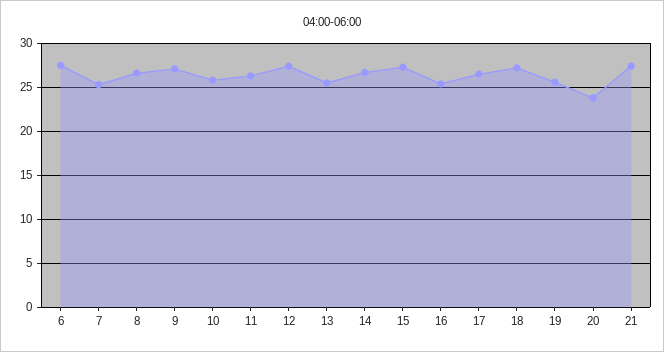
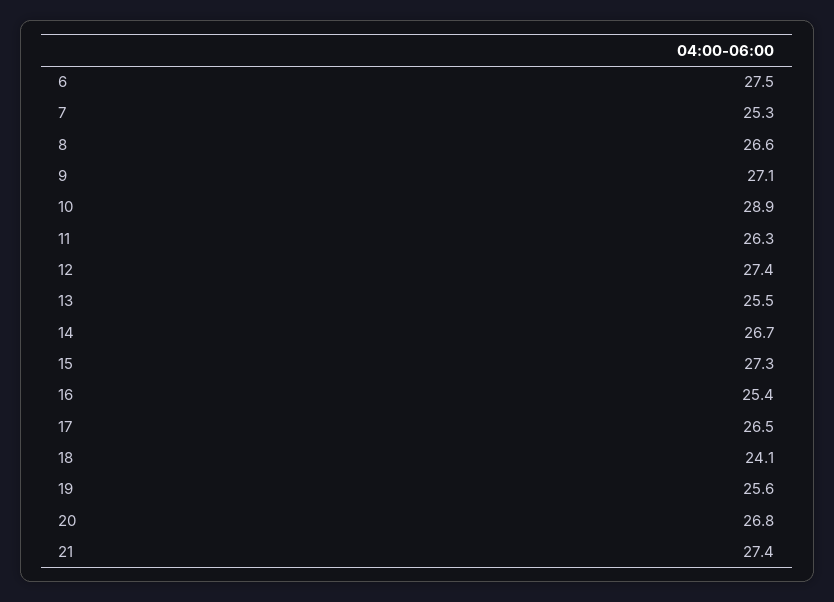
  {
    "6": 27.5,
    "7": 25.3,
    "8": 26.6,
    "9": 27.1,
-   "10": 26,
+   "10": 28.9,
    "11": 26.3,
    "12": 27.4,
    "13": 25.5,
    "14": 26.7,
    "15": 27.3,
    "16": 25.4,
    "17": 26.5,
-   "18": 27,
+   "18": 24.1,
    "19": 25.6,
-   "20": 24,
+   "20": 26.8,
    "21": 27.4
  }

